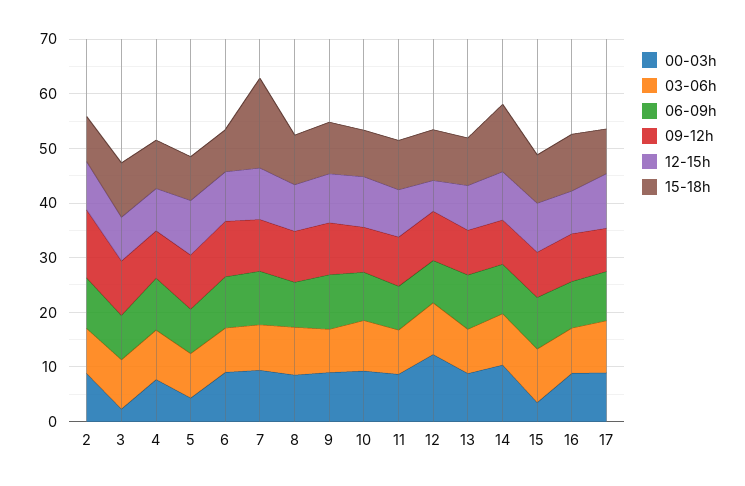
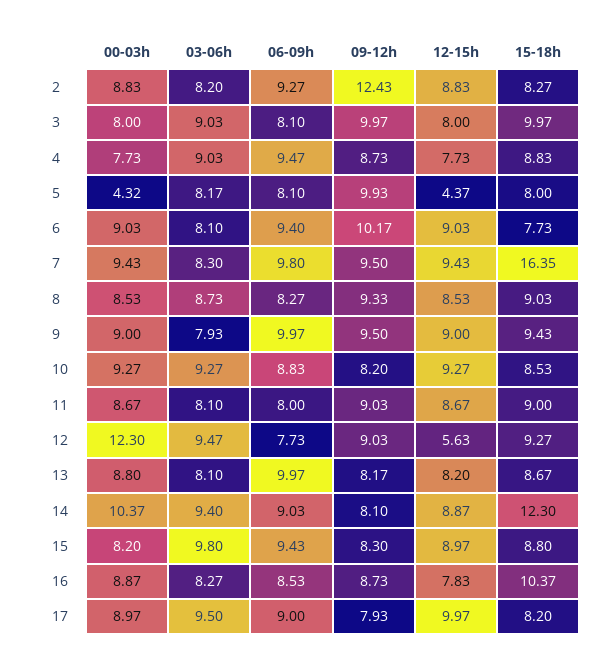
  {
    "00-03h": {
      "2": 8.83,
-     "3": 2,
+     "3": 8,
      "4": 7.73,
      "5": 4.32,
      "6": 9.03,
      "7": 9.43,
      "8": 8.53,
      "9": 9,
      "10": 9.27,
      "11": 8.67,
      "12": 12.3,
      "13": 8.8,
      "14": 10.37,
-     "15": 4,
+     "15": 8.2,
      "16": 8.87,
      "17": 8.97
    },
    "03-06h": {
      "2": 8.2,
      "3": 9.03,
      "4": 9.03,
      "5": 8.17,
      "6": 8.1,
      "7": 8.3,
      "8": 8.73,
      "9": 7.93,
      "10": 9.27,
      "11": 8.1,
      "12": 9.47,
      "13": 8.1,
      "14": 9.4,
      "15": 9.8,
      "16": 8.27,
      "17": 9.5
    },
    "06-09h": {
      "2": 9.27,
      "3": 8.1,
      "4": 9.47,
      "5": 8.1,
      "6": 9.4,
      "7": 9.8,
      "8": 8.27,
      "9": 9.97,
      "10": 8.83,
      "11": 8,
      "12": 7.73,
      "13": 9.97,
      "14": 9.03,
      "15": 9.43,
      "16": 8.53,
      "17": 9
    },
    "09-12h": {
      "2": 12.43,
      "3": 9.97,
      "4": 8.73,
      "5": 9.93,
      "6": 10.17,
      "7": 9.5,
      "8": 9.33,
      "9": 9.5,
      "10": 8.2,
      "11": 9.03,
      "12": 9.03,
      "13": 8.17,
      "14": 8.1,
      "15": 8.3,
      "16": 8.73,
      "17": 7.93
    },
    "12-15h": {
      "2": 8.83,
      "3": 8,
      "4": 7.73,
-     "5": 10,
+     "5": 4.37,
      "6": 9.03,
      "7": 9.43,
      "8": 8.53,
      "9": 9,
      "10": 9.27,
      "11": 8.67,
      "12": 5.63,
      "13": 8.2,
      "14": 8.87,
      "15": 8.97,
      "16": 7.83,
      "17": 9.97
    },
    "15-18h": {
      "2": 8.27,
      "3": 9.97,
      "4": 8.83,
      "5": 8,
      "6": 7.73,
      "7": 16.35,
      "8": 9.03,
      "9": 9.43,
      "10": 8.53,
      "11": 9,
      "12": 9.27,
      "13": 8.67,
      "14": 12.3,
      "15": 8.8,
      "16": 10.37,
      "17": 8.2
    }
  }

